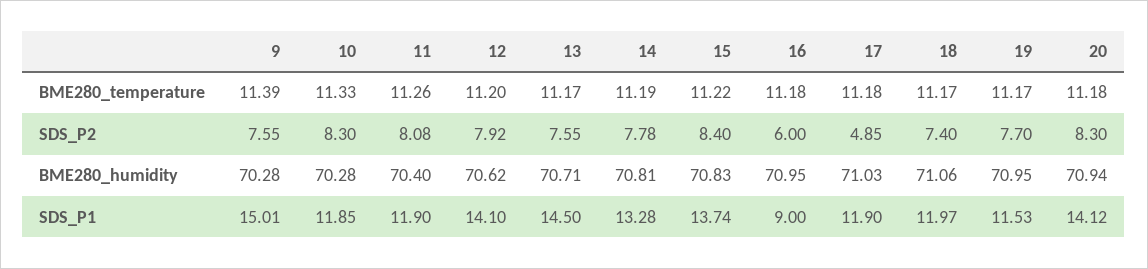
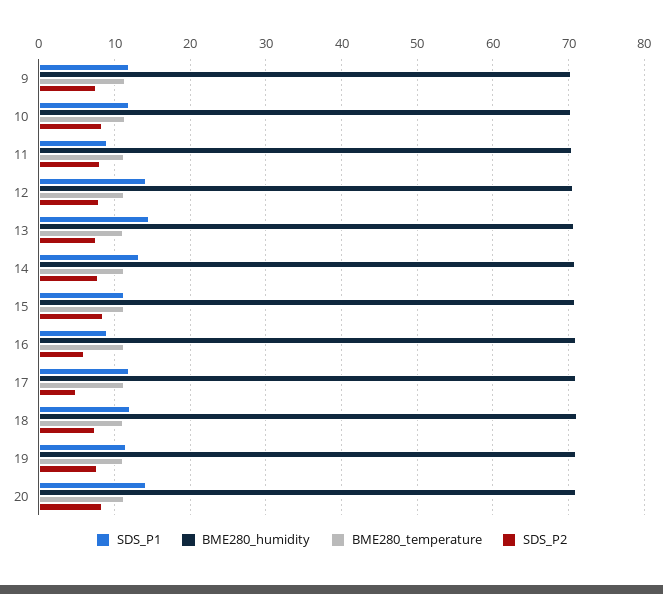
  {
    "BME280_temperature": {
      "9": 11.39,
      "10": 11.33,
      "11": 11.26,
      "12": 11.2,
      "13": 11.17,
      "14": 11.19,
      "15": 11.22,
      "16": 11.18,
      "17": 11.18,
      "18": 11.17,
      "19": 11.17,
      "20": 11.18
    },
    "SDS_P2": {
      "9": 7.55,
      "10": 8.3,
      "11": 8.08,
      "12": 7.92,
      "13": 7.55,
      "14": 7.78,
      "15": 8.4,
      "16": 6,
      "17": 4.85,
      "18": 7.4,
      "19": 7.7,
      "20": 8.3
    },
    "BME280_humidity": {
      "9": 70.28,
      "10": 70.28,
      "11": 70.4,
      "12": 70.62,
      "13": 70.71,
      "14": 70.81,
      "15": 70.83,
      "16": 70.95,
      "17": 71.03,
      "18": 71.06,
      "19": 70.95,
      "20": 70.94
    },
    "SDS_P1": {
-     "9": 15.01,
+     "9": 12,
      "10": 11.85,
-     "11": 11.9,
+     "11": 9,
      "12": 14.1,
      "13": 14.5,
      "14": 13.28,
-     "15": 13.74,
+     "15": 11,
      "16": 9,
      "17": 11.9,
      "18": 11.97,
      "19": 11.53,
      "20": 14.12
    }
  }

